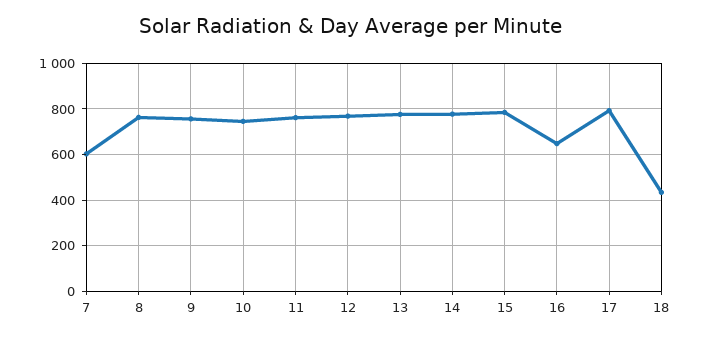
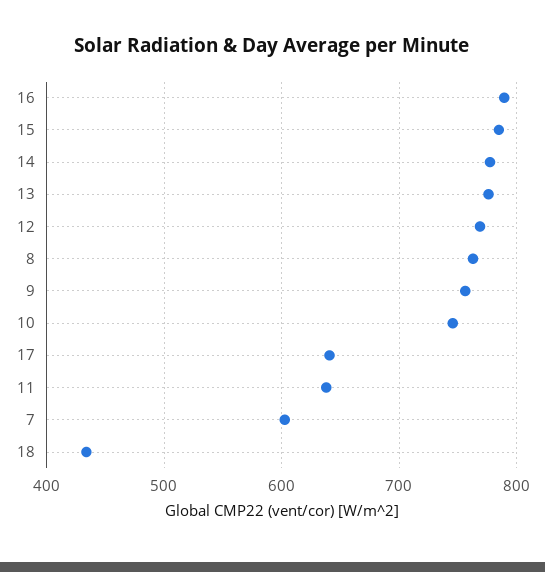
  {
    "7": 600,
    "8": 760,
    "9": 760,
    "10": 750,
-   "11": 750,
+   "11": 640,
    "12": 770,
    "13": 780,
    "14": 780,
    "15": 780,
-   "16": 650,
+   "16": 790,
-   "17": 800,
+   "17": 640,
    "18": 430
  }

